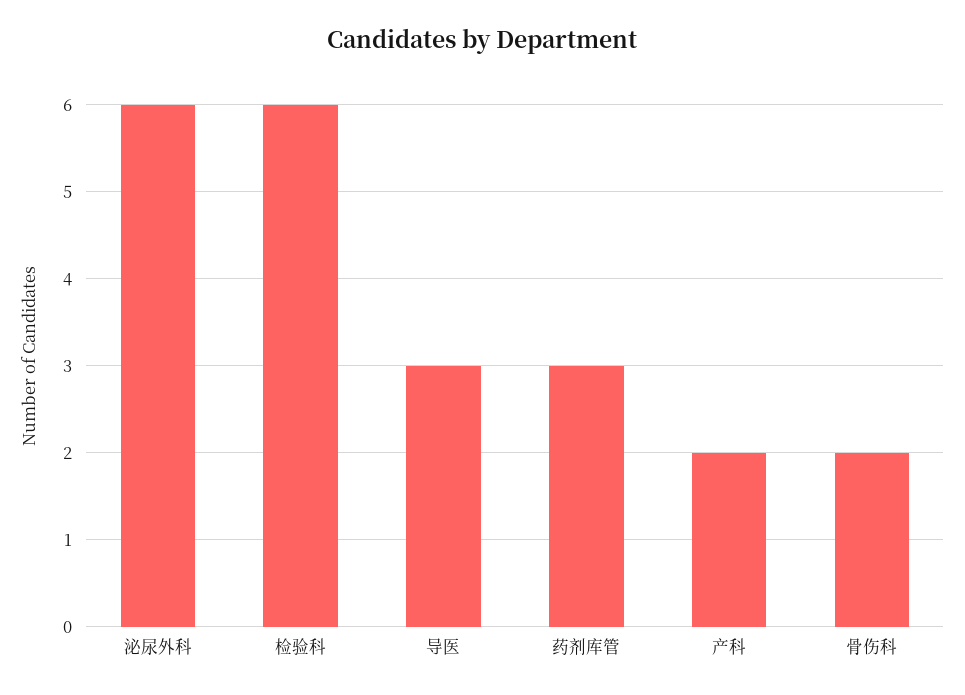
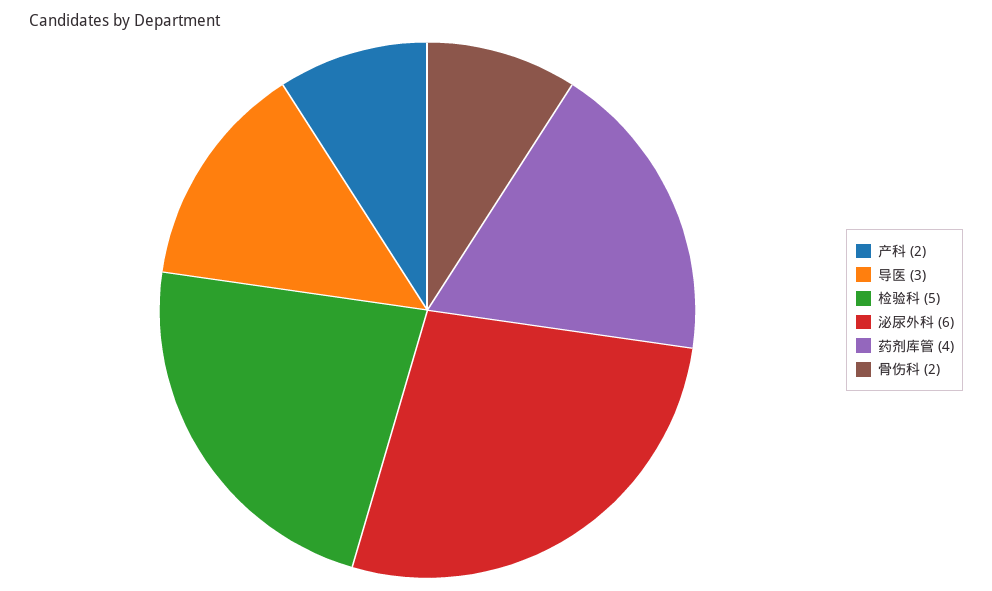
  {
    "泌尿外科": 6,
-   "检验科": 6,
+   "检验科": 5,
    "导医": 3,
-   "药剂库管": 3,
+   "药剂库管": 4,
    "产科": 2,
    "骨伤科": 2
  }

